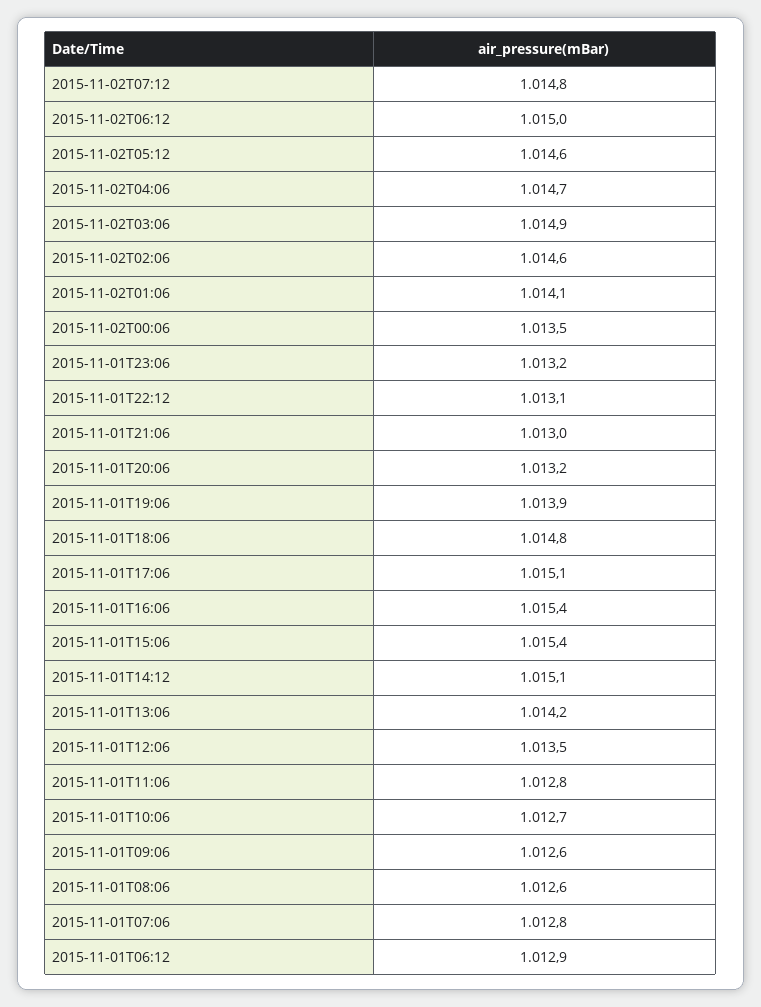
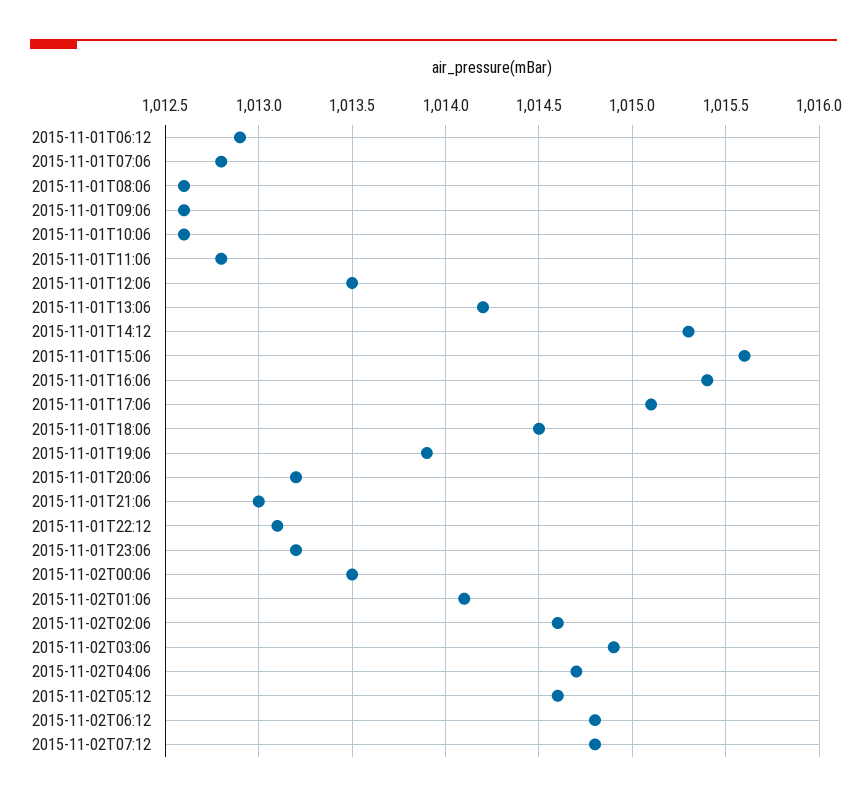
  {
    "2015-11-02T07:12": 1014.8,
-   "2015-11-02T06:12": 1015,
+   "2015-11-02T06:12": 1014.8,
    "2015-11-02T05:12": 1014.6,
    "2015-11-02T04:06": 1014.7,
    "2015-11-02T03:06": 1014.9,
    "2015-11-02T02:06": 1014.6,
    "2015-11-02T01:06": 1014.1,
    "2015-11-02T00:06": 1013.5,
    "2015-11-01T23:06": 1013.2,
    "2015-11-01T22:12": 1013.1,
    "2015-11-01T21:06": 1013,
    "2015-11-01T20:06": 1013.2,
    "2015-11-01T19:06": 1013.9,
-   "2015-11-01T18:06": 1014.8,
+   "2015-11-01T18:06": 1014.5,
    "2015-11-01T17:06": 1015.1,
    "2015-11-01T16:06": 1015.4,
-   "2015-11-01T15:06": 1015.4,
+   "2015-11-01T15:06": 1015.6,
-   "2015-11-01T14:12": 1015.1,
+   "2015-11-01T14:12": 1015.3,
    "2015-11-01T13:06": 1014.2,
    "2015-11-01T12:06": 1013.5,
    "2015-11-01T11:06": 1012.8,
-   "2015-11-01T10:06": 1012.7,
+   "2015-11-01T10:06": 1012.6,
    "2015-11-01T09:06": 1012.6,
    "2015-11-01T08:06": 1012.6,
    "2015-11-01T07:06": 1012.8,
    "2015-11-01T06:12": 1012.9
  }

